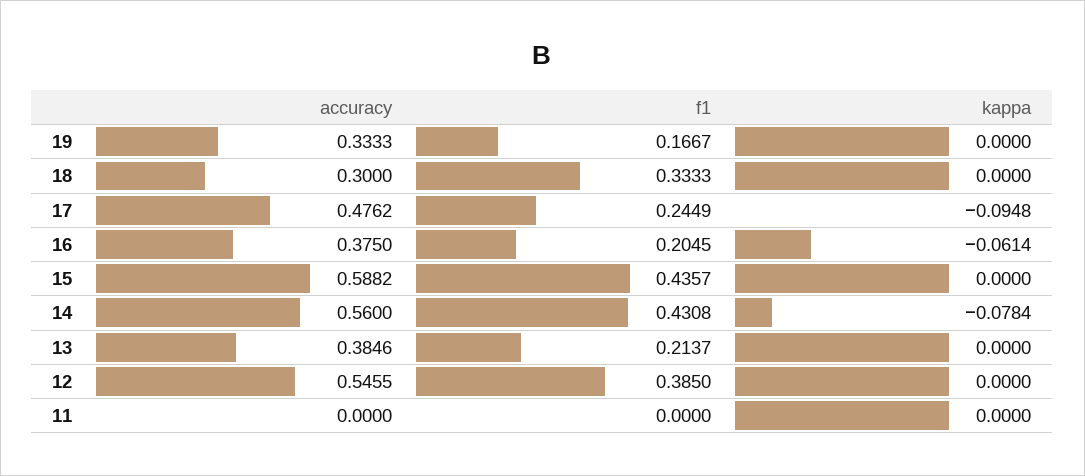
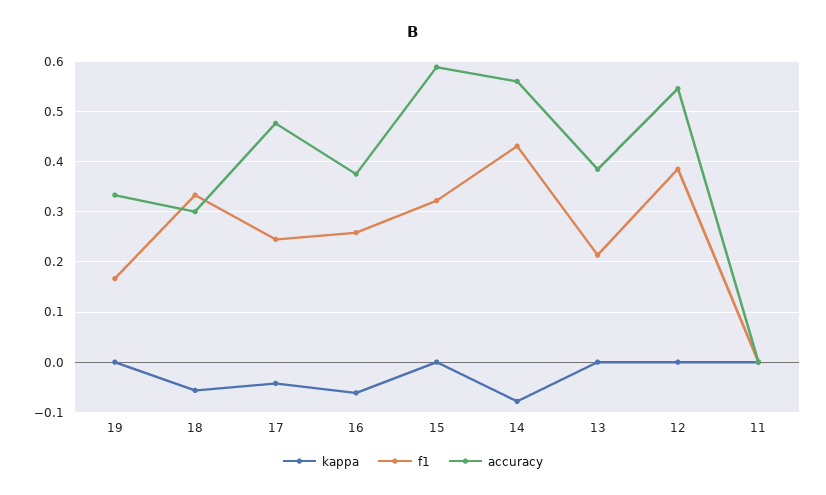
  {
    "accuracy": {
      "19": 0.3333,
      "18": 0.3,
      "17": 0.4762,
      "16": 0.375,
      "15": 0.5882,
      "14": 0.56,
      "13": 0.3846,
      "12": 0.5455,
      "11": 0
    },
    "f1": {
      "19": 0.1667,
      "18": 0.3333,
      "17": 0.2449,
-     "16": 0.2045,
+     "16": 0.26,
-     "15": 0.4357,
+     "15": 0.32,
      "14": 0.4308,
      "13": 0.2137,
      "12": 0.385,
      "11": 0
    },
    "kappa": {
      "19": 0,
-     "18": 0,
+     "18": -0.06,
-     "17": -0.0948,
+     "17": -0.04,
      "16": -0.0614,
      "15": 0,
      "14": -0.0784,
      "13": 0,
      "12": 0,
      "11": 0
    }
  }

